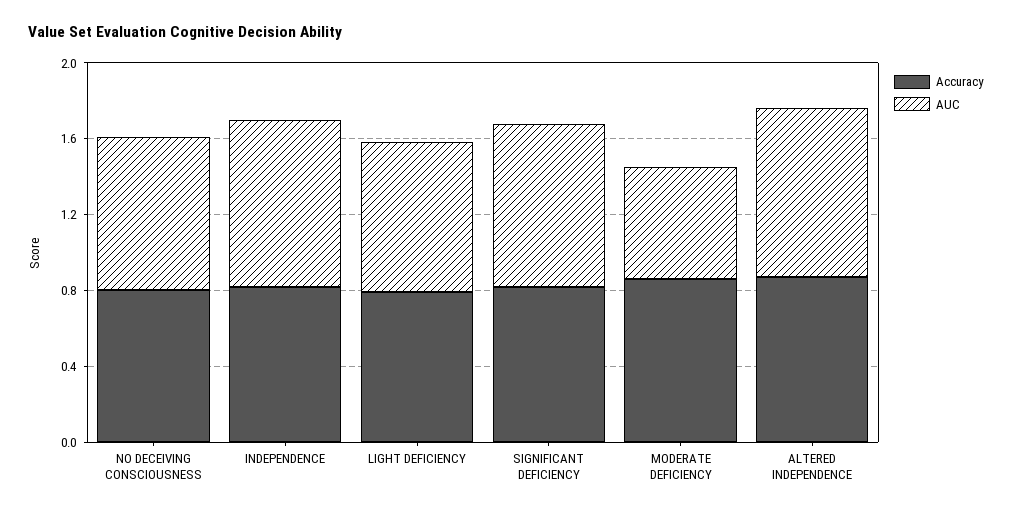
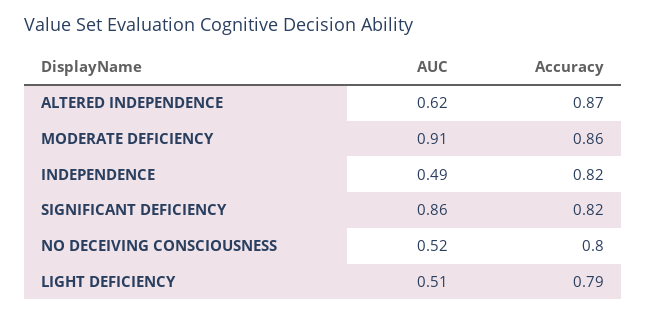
  {
    "Accuracy": {
      "NO DECEIVING CONSCIOUSNESS": 0.8,
      "INDEPENDENCE": 0.82,
      "LIGHT DEFICIENCY": 0.79,
      "SIGNIFICANT DEFICIENCY": 0.82,
      "MODERATE DEFICIENCY": 0.86,
      "ALTERED INDEPENDENCE": 0.87
    },
    "AUC": {
-     "NO DECEIVING CONSCIOUSNESS": 0.8,
+     "NO DECEIVING CONSCIOUSNESS": 0.52,
-     "INDEPENDENCE": 0.9,
+     "INDEPENDENCE": 0.49,
-     "LIGHT DEFICIENCY": 0.8,
+     "LIGHT DEFICIENCY": 0.51,
      "SIGNIFICANT DEFICIENCY": 0.86,
-     "MODERATE DEFICIENCY": 0.6,
+     "MODERATE DEFICIENCY": 0.91,
-     "ALTERED INDEPENDENCE": 0.9
+     "ALTERED INDEPENDENCE": 0.62
    }
  }

